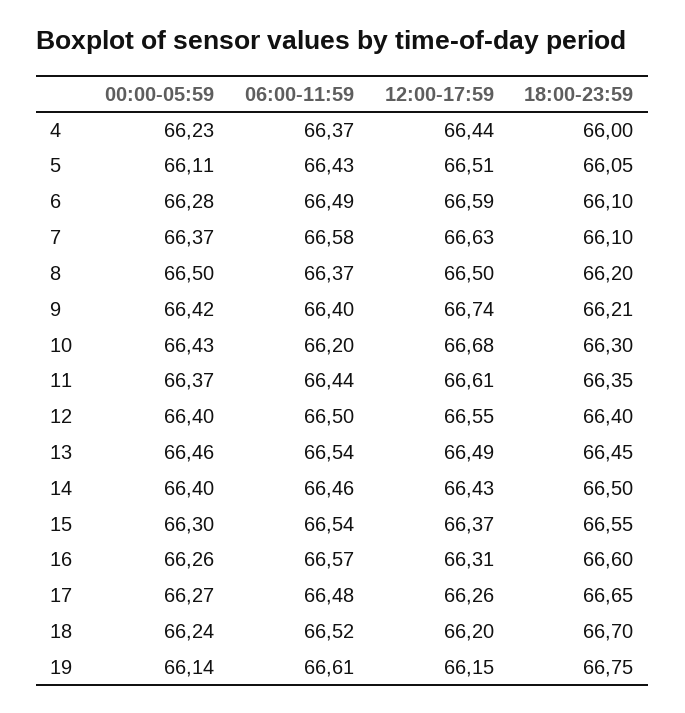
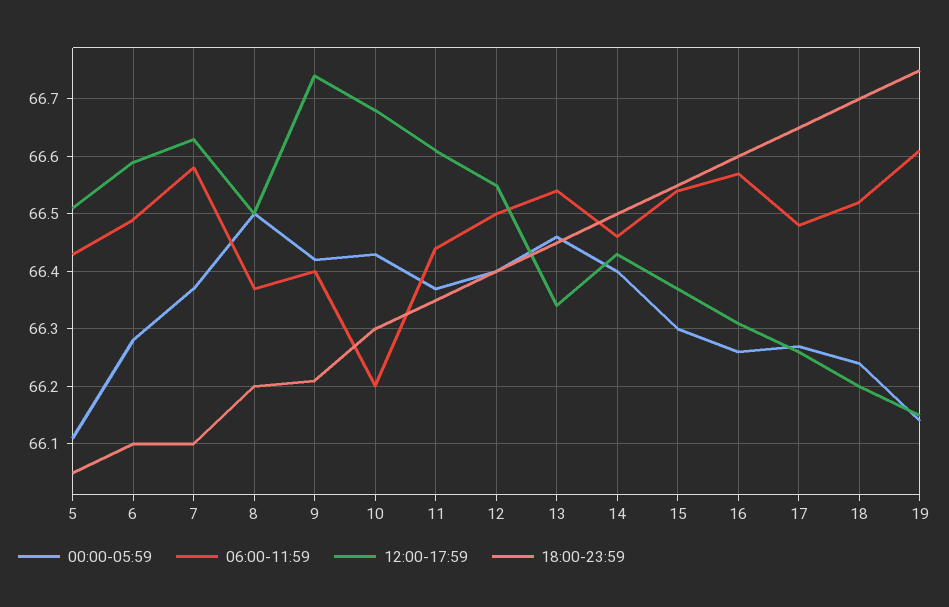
  {
    "00:00-05:59": {
-     "4": 66.23,
      "5": 66.11,
      "6": 66.28,
      "7": 66.37,
      "8": 66.5,
      "9": 66.42,
      "10": 66.43,
      "11": 66.37,
      "12": 66.4,
      "13": 66.46,
      "14": 66.4,
      "15": 66.3,
      "16": 66.26,
      "17": 66.27,
      "18": 66.24,
      "19": 66.14
    },
    "06:00-11:59": {
-     "4": 66.37,
      "5": 66.43,
      "6": 66.49,
      "7": 66.58,
      "8": 66.37,
      "9": 66.4,
      "10": 66.2,
      "11": 66.44,
      "12": 66.5,
      "13": 66.54,
      "14": 66.46,
      "15": 66.54,
      "16": 66.57,
      "17": 66.48,
      "18": 66.52,
      "19": 66.61
    },
    "12:00-17:59": {
-     "4": 66.44,
      "5": 66.51,
      "6": 66.59,
      "7": 66.63,
      "8": 66.5,
      "9": 66.74,
      "10": 66.68,
      "11": 66.61,
      "12": 66.55,
-     "13": 66.49,
+     "13": 66.35,
      "14": 66.43,
      "15": 66.37,
      "16": 66.31,
      "17": 66.26,
      "18": 66.2,
      "19": 66.15
    },
    "18:00-23:59": {
-     "4": 66,
      "5": 66.05,
      "6": 66.1,
      "7": 66.1,
      "8": 66.2,
      "9": 66.21,
      "10": 66.3,
      "11": 66.35,
      "12": 66.4,
      "13": 66.45,
      "14": 66.5,
      "15": 66.55,
      "16": 66.6,
      "17": 66.65,
      "18": 66.7,
      "19": 66.75
    }
  }

